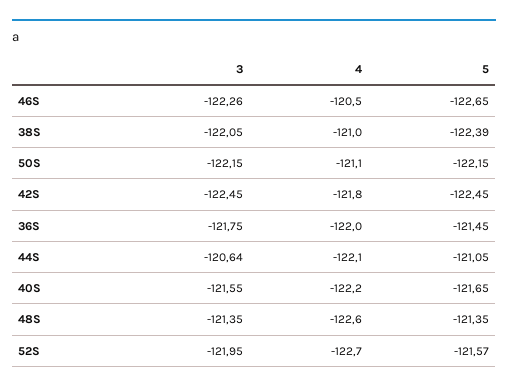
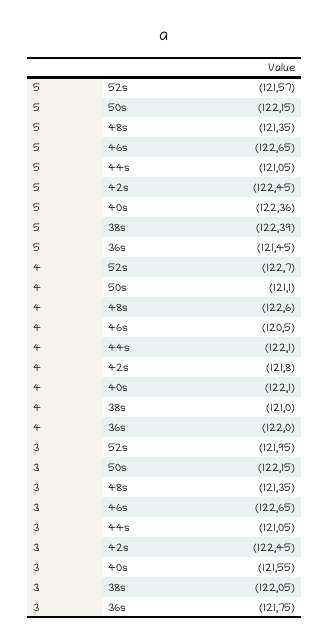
  {
    "3": {
-     "46S": -122.26,
+     "46S": -122.65,
      "38S": -122.05,
      "50S": -122.15,
      "42S": -122.45,
      "36S": -121.75,
-     "44S": -120.64,
+     "44S": -121.05,
      "40S": -121.55,
      "48S": -121.35,
      "52S": -121.95
    },
    "4": {
      "46S": -120.5,
      "38S": -121,
      "50S": -121.1,
      "42S": -121.8,
      "36S": -122,
      "44S": -122.1,
-     "40S": -122.2,
+     "40S": -122.1,
      "48S": -122.6,
      "52S": -122.7
    },
    "5": {
      "46S": -122.65,
      "38S": -122.39,
      "50S": -122.15,
      "42S": -122.45,
      "36S": -121.45,
      "44S": -121.05,
-     "40S": -121.65,
+     "40S": -122.36,
      "48S": -121.35,
      "52S": -121.57
    }
  }

